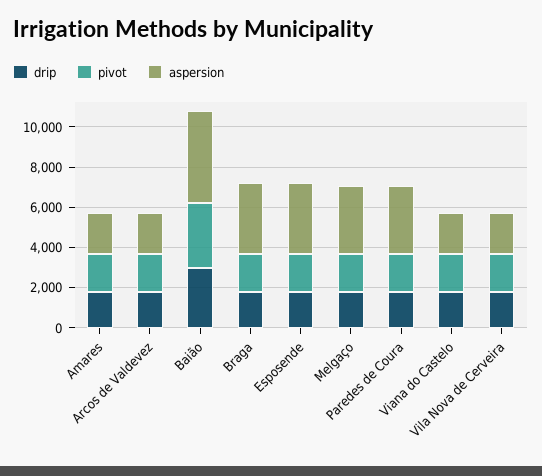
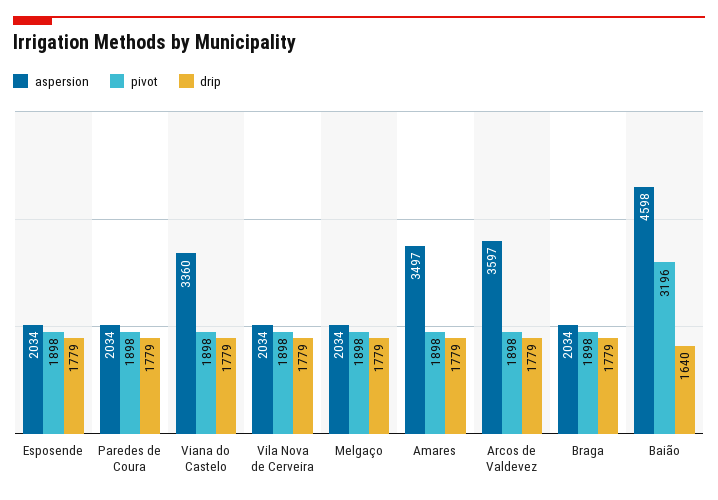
  {
    "drip": {
      "Amares": 1779,
      "Arcos de Valdevez": 1779,
-     "Baião": 3000,
+     "Baião": 1640,
      "Braga": 1779,
      "Esposende": 1779,
      "Melgaço": 1779,
      "Paredes de Coura": 1779,
      "Viana do Castelo": 1779,
      "Vila Nova de Cerveira": 1779
    },
    "pivot": {
      "Amares": 1898,
      "Arcos de Valdevez": 1898,
      "Baião": 3196,
      "Braga": 1898,
      "Esposende": 1898,
      "Melgaço": 1898,
      "Paredes de Coura": 1898,
      "Viana do Castelo": 1898,
      "Vila Nova de Cerveira": 1898
    },
    "aspersion": {
-     "Amares": 2000,
+     "Amares": 3497,
-     "Arcos de Valdevez": 2000,
+     "Arcos de Valdevez": 3597,
      "Baião": 4598,
-     "Braga": 3500,
+     "Braga": 2034,
-     "Esposende": 3500,
+     "Esposende": 2034,
-     "Melgaço": 3500,
+     "Melgaço": 2034,
-     "Paredes de Coura": 3500,
+     "Paredes de Coura": 2034,
-     "Viana do Castelo": 2000,
+     "Viana do Castelo": 3360,
      "Vila Nova de Cerveira": 2034
    }
  }

